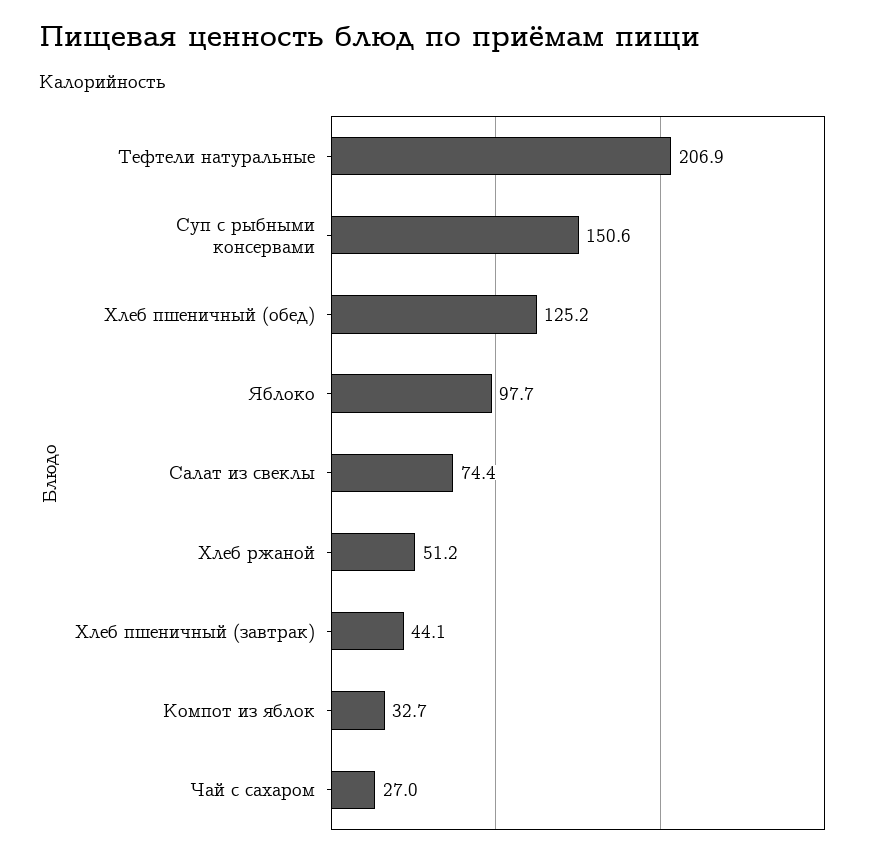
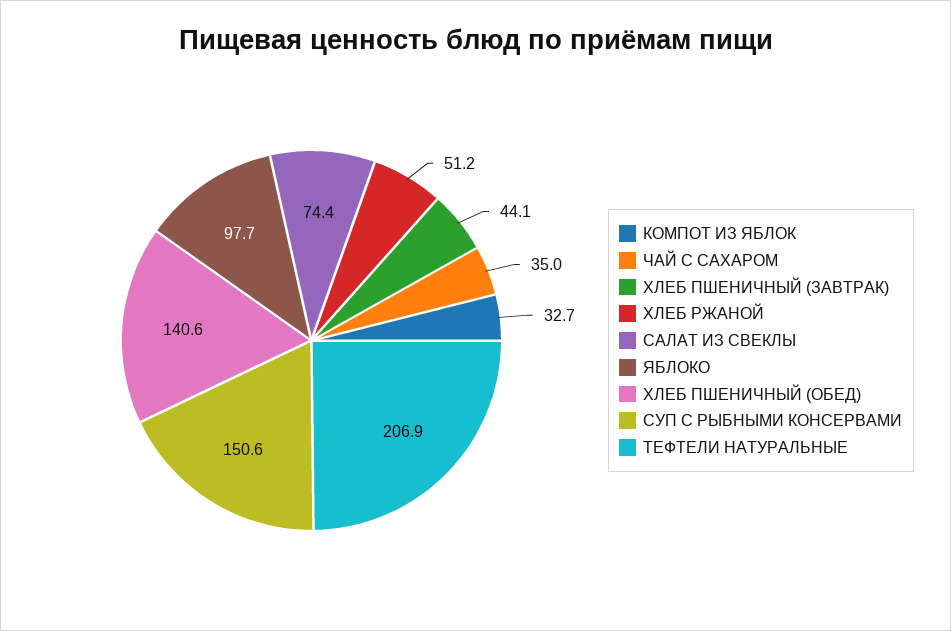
  {
    "Тефтели натуральные": 206.9,
    "Суп с рыбными консервами": 150.6,
-   "Хлеб пшеничный (обед)": 125.2,
+   "Хлеб пшеничный (обед)": 140.6,
    "Яблоко": 97.7,
    "Салат из свеклы": 74.4,
    "Хлеб ржаной": 51.2,
    "Хлеб пшеничный (завтрак)": 44.1,
    "Компот из яблок": 32.7,
-   "Чай с сахаром": 27
+   "Чай с сахаром": 35
  }

